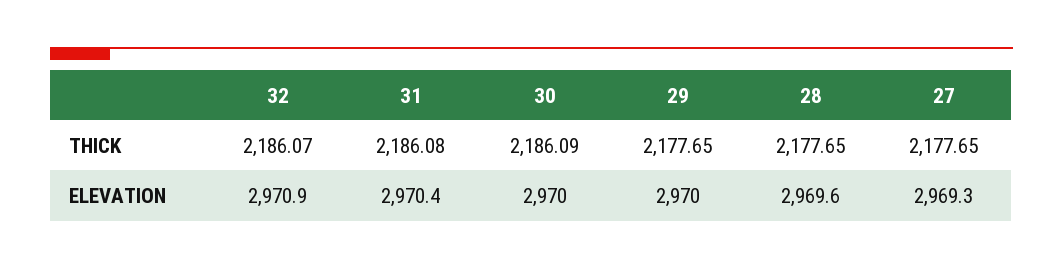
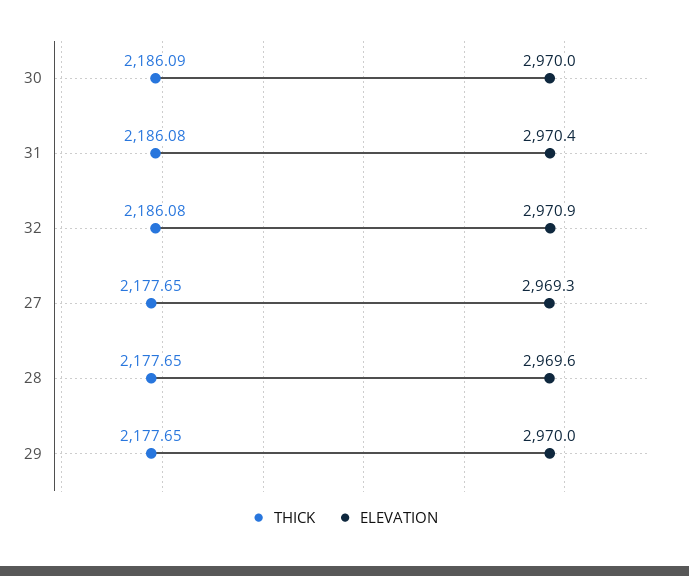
  {
    "THICK": {
-     "32": 2186.07,
+     "32": 2186.08,
      "31": 2186.08,
      "30": 2186.09,
      "29": 2177.65,
      "28": 2177.65,
      "27": 2177.65
    },
    "ELEVATION": {
      "32": 2970.9,
      "31": 2970.4,
      "30": 2970,
      "29": 2970,
      "28": 2969.6,
      "27": 2969.3
    }
  }

